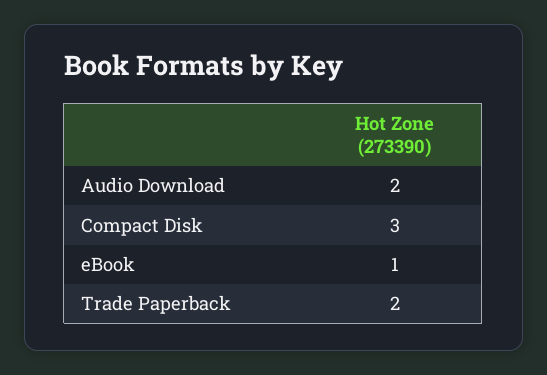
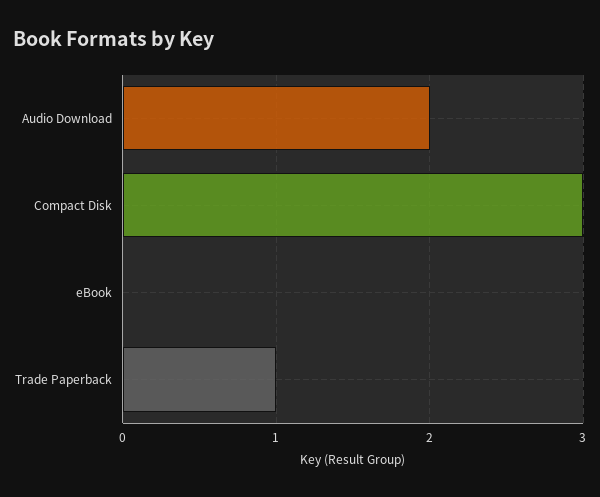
  {
    "Audio Download": 2,
    "Compact Disk": 3,
-   "eBook": 1,
+   "eBook": 0,
-   "Trade Paperback": 2
+   "Trade Paperback": 1
  }

